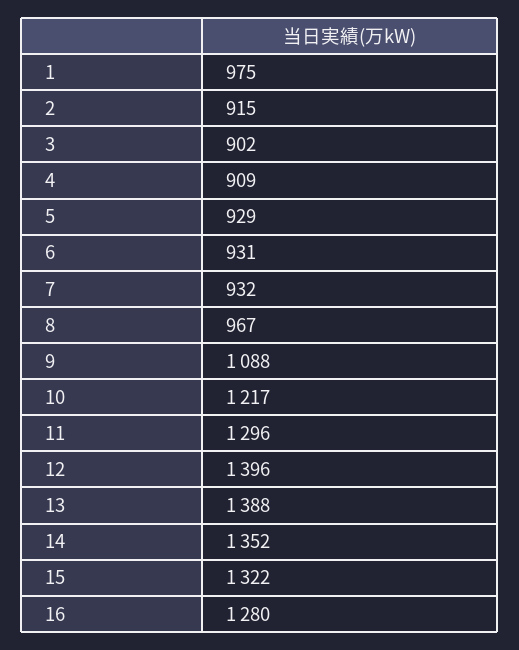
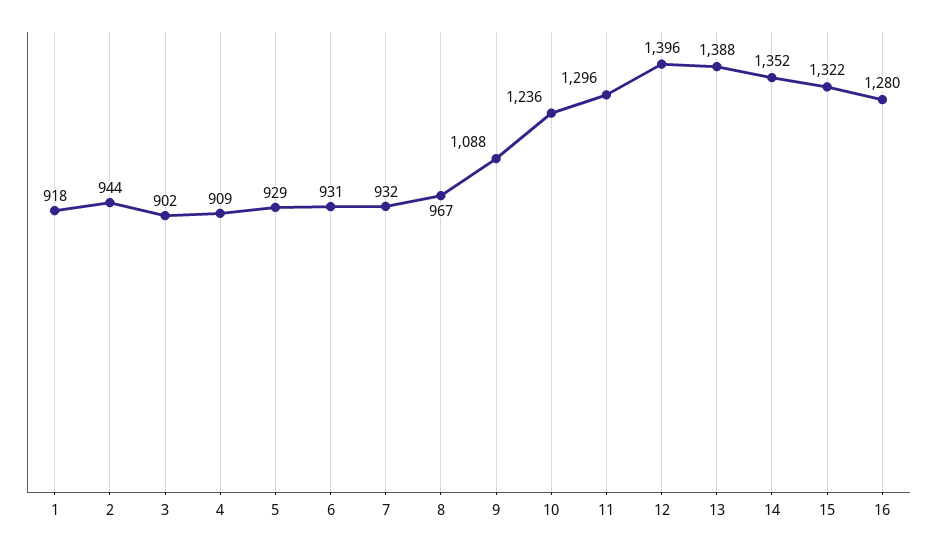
  {
-   "1": 975,
+   "1": 918,
-   "2": 915,
+   "2": 944,
    "3": 902,
    "4": 909,
    "5": 929,
    "6": 931,
    "7": 932,
    "8": 967,
    "9": 1088,
-   "10": 1217,
+   "10": 1236,
    "11": 1296,
    "12": 1396,
    "13": 1388,
    "14": 1352,
    "15": 1322,
    "16": 1280
  }

